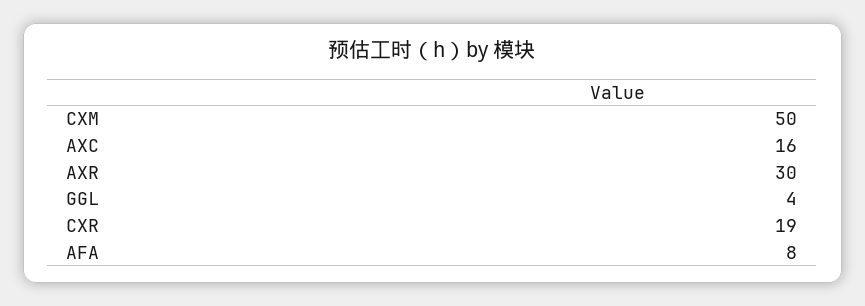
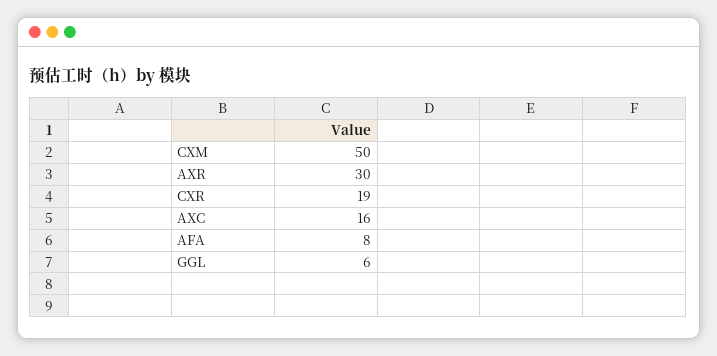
  {
    "CXM": 50,
    "AXC": 16,
    "AXR": 30,
-   "GGL": 4,
+   "GGL": 6,
    "CXR": 19,
    "AFA": 8
  }

